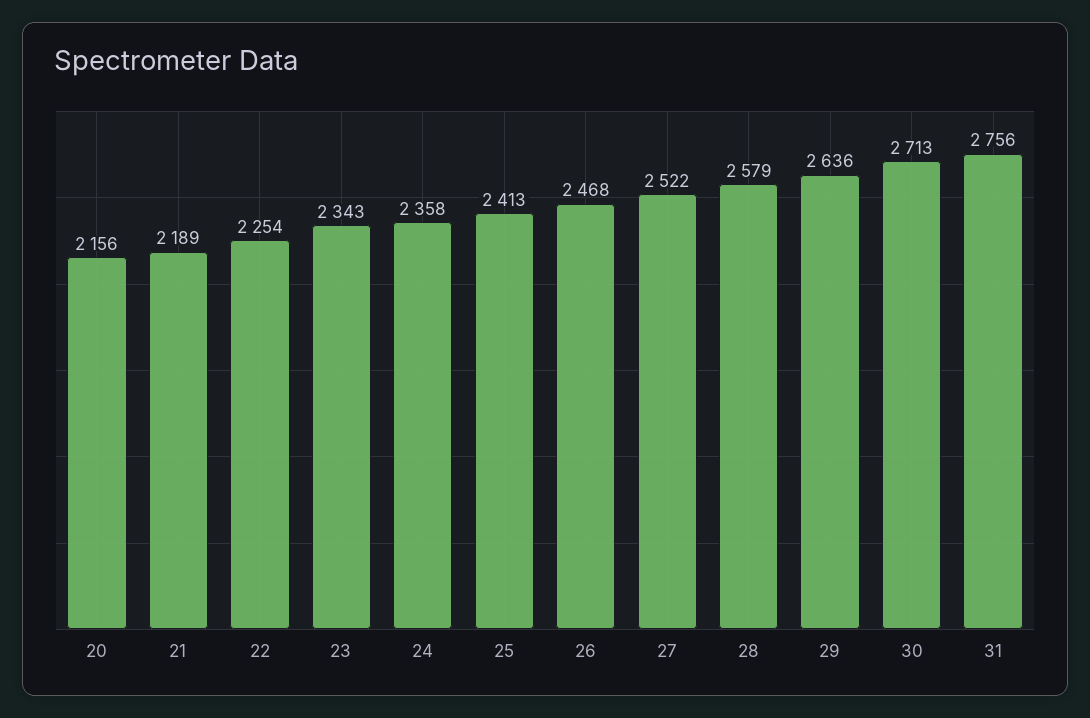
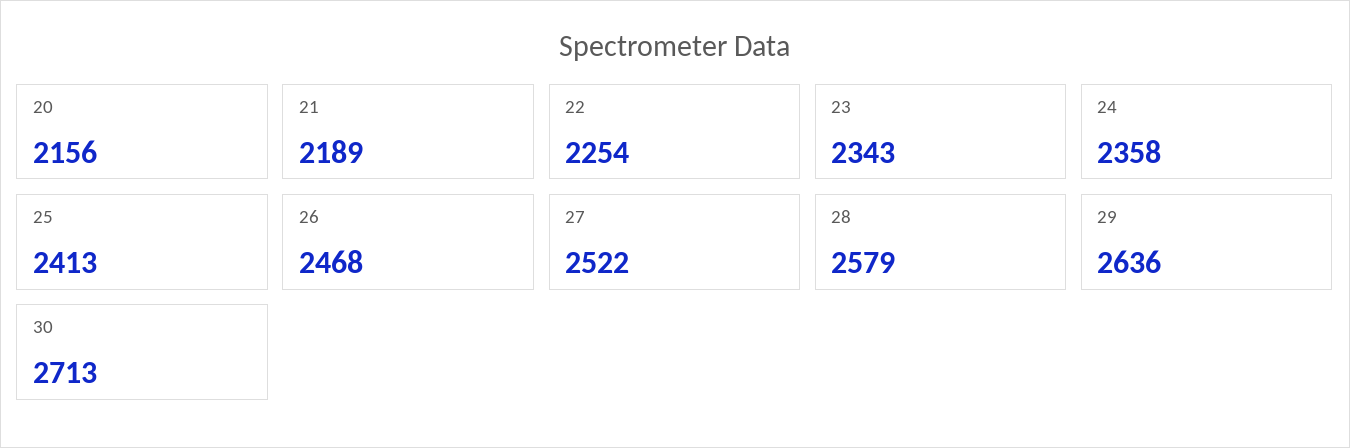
  {
    "20": 2156,
    "21": 2189,
    "22": 2254,
    "23": 2343,
    "24": 2358,
    "25": 2413,
    "26": 2468,
    "27": 2522,
    "28": 2579,
    "29": 2636,
-   "30": 2713,
+   "30": 2713
-   "31": 2756
  }

